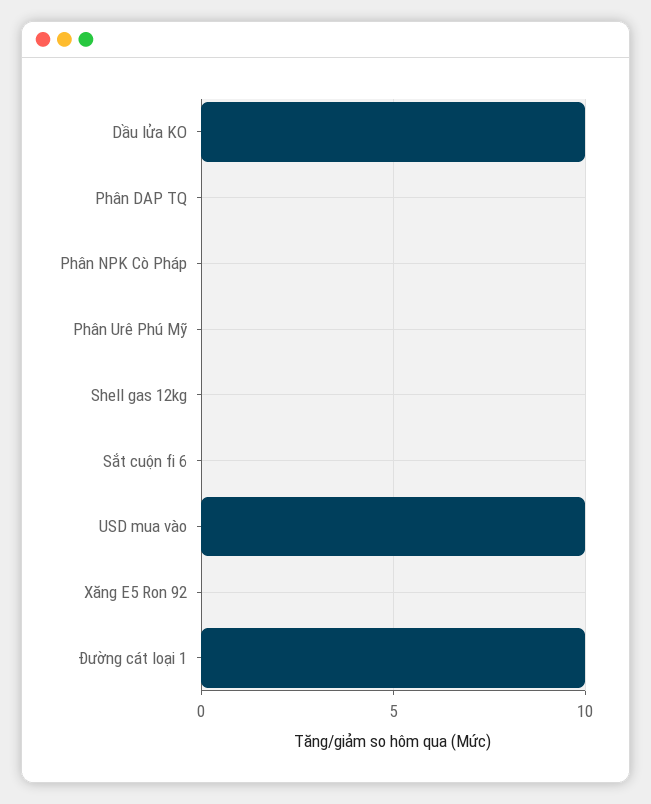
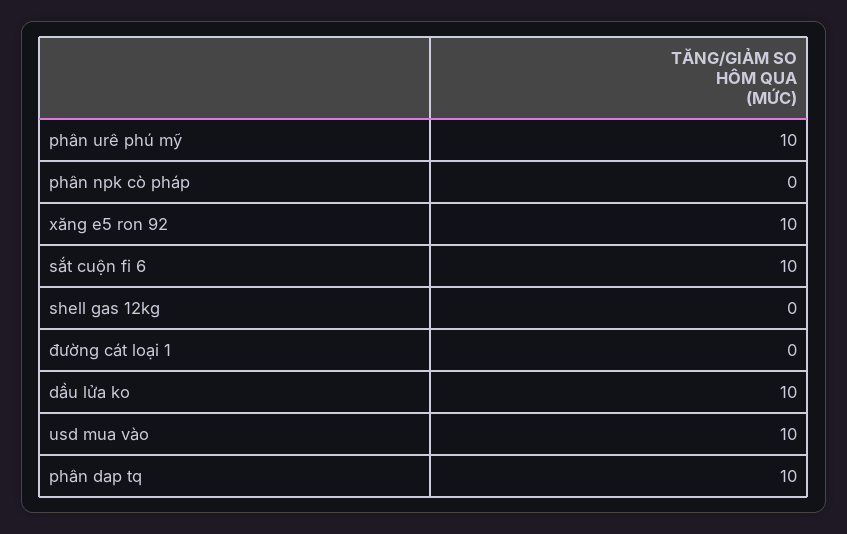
  {
    "Dầu lửa KO": 10,
-   "Phân DAP TQ": 0,
+   "Phân DAP TQ": 10,
    "Phân NPK Cò Pháp": 0,
-   "Phân Urê Phú Mỹ": 0,
+   "Phân Urê Phú Mỹ": 10,
    "Shell gas 12kg": 0,
-   "Sắt cuộn fi 6": 0,
+   "Sắt cuộn fi 6": 10,
    "USD mua vào": 10,
-   "Xăng E5 Ron 92": 0,
+   "Xăng E5 Ron 92": 10,
-   "Đường cát loại 1": 10
+   "Đường cát loại 1": 0
  }

